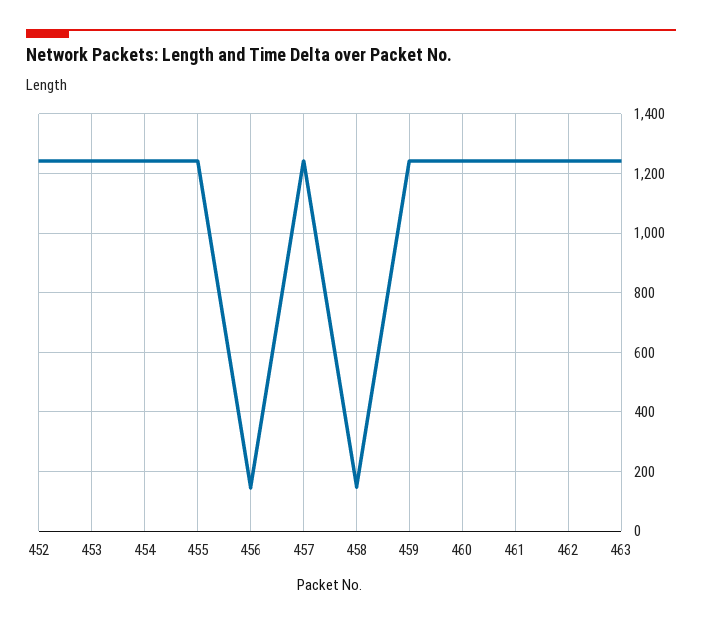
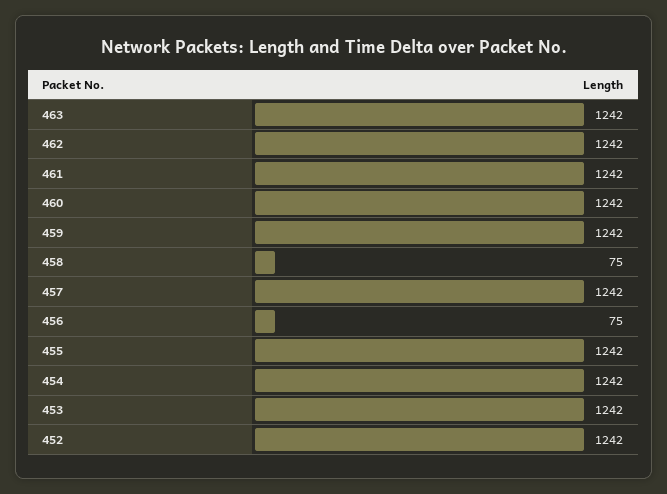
  {
    "452": 1242,
    "453": 1242,
    "454": 1242,
    "455": 1242,
-   "456": 150,
+   "456": 75,
    "457": 1242,
-   "458": 150,
+   "458": 75,
    "459": 1242,
    "460": 1242,
    "461": 1242,
    "462": 1242,
    "463": 1242
  }

